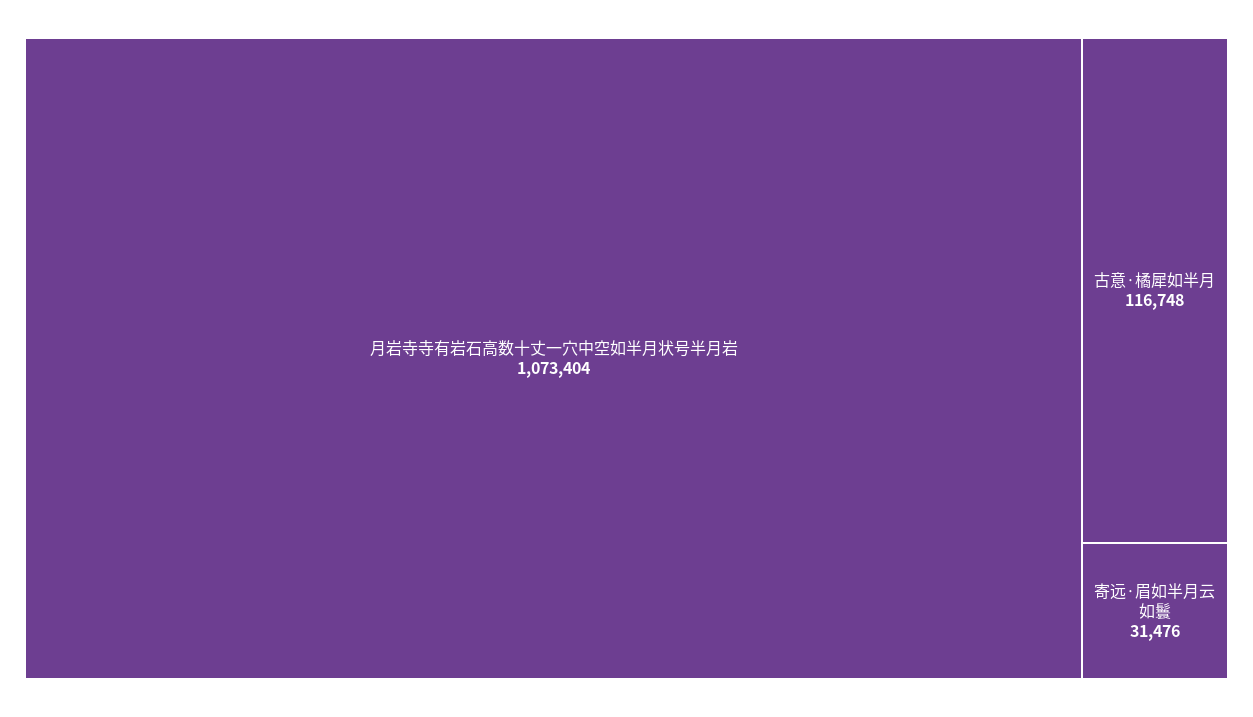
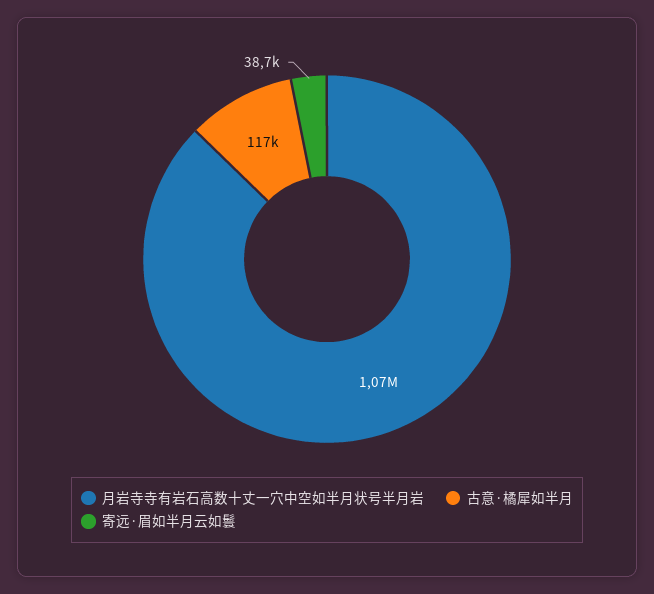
  {
    "月岩寺寺有岩石高数十丈一穴中空如半月状号半月岩": 1073404,
    "古意·橘犀如半月": 116748,
-   "寄远·眉如半月云如鬟": 31476
+   "寄远·眉如半月云如鬟": 38700
  }

